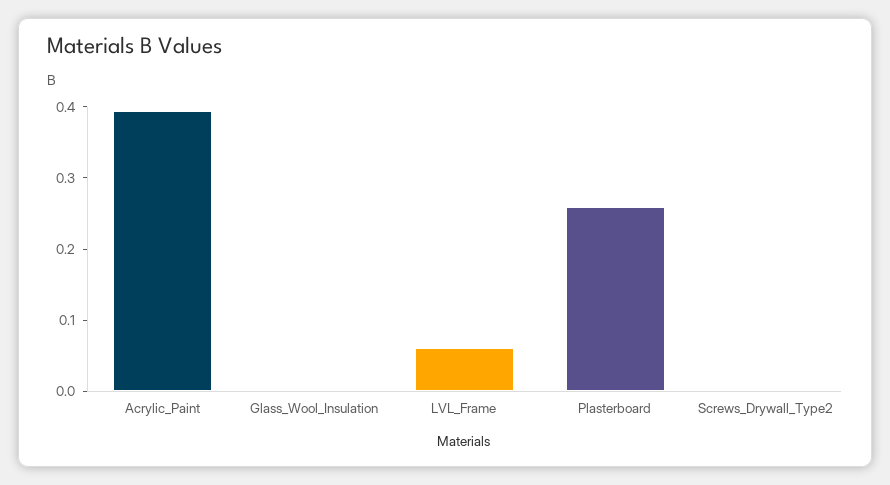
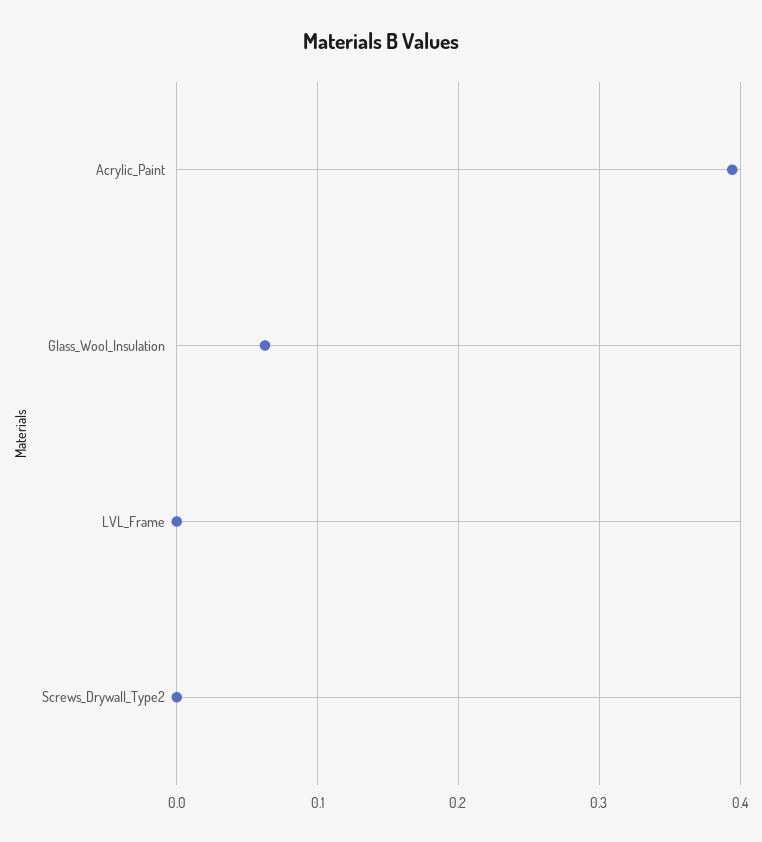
  {
    "Acrylic_Paint": 0.39,
-   "Glass_Wool_Insulation": 0,
+   "Glass_Wool_Insulation": 0.06,
-   "LVL_Frame": 0.06,
+   "LVL_Frame": 0,
-   "Plasterboard": 0.26,
    "Screws_Drywall_Type2": 0
  }

